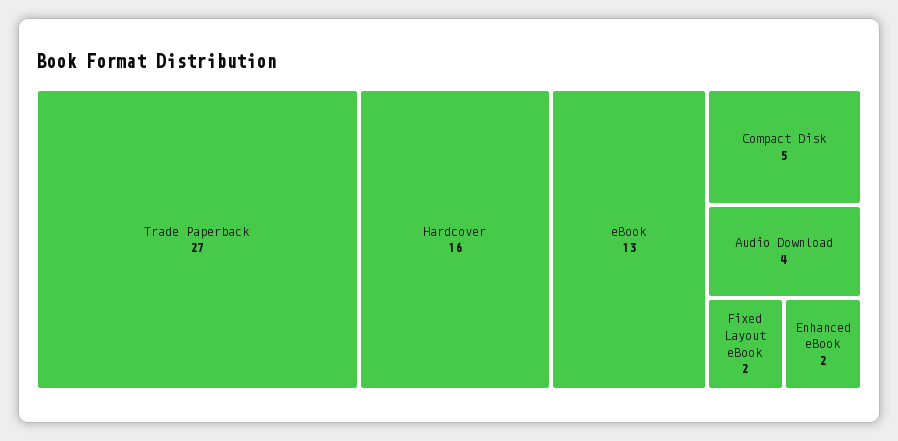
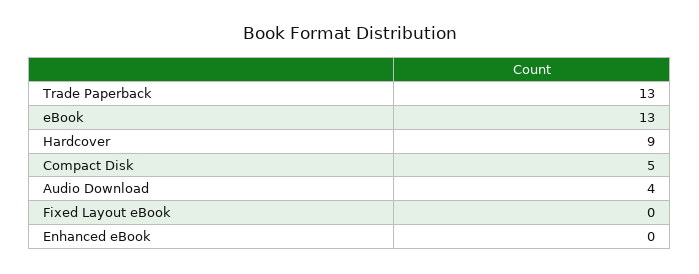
  {
-   "Trade Paperback": 27,
+   "Trade Paperback": 13,
-   "Hardcover": 16,
+   "Hardcover": 9,
    "eBook": 13,
    "Compact Disk": 5,
    "Audio Download": 4,
-   "Fixed Layout eBook": 2,
+   "Fixed Layout eBook": 0,
-   "Enhanced eBook": 2
+   "Enhanced eBook": 0
  }

